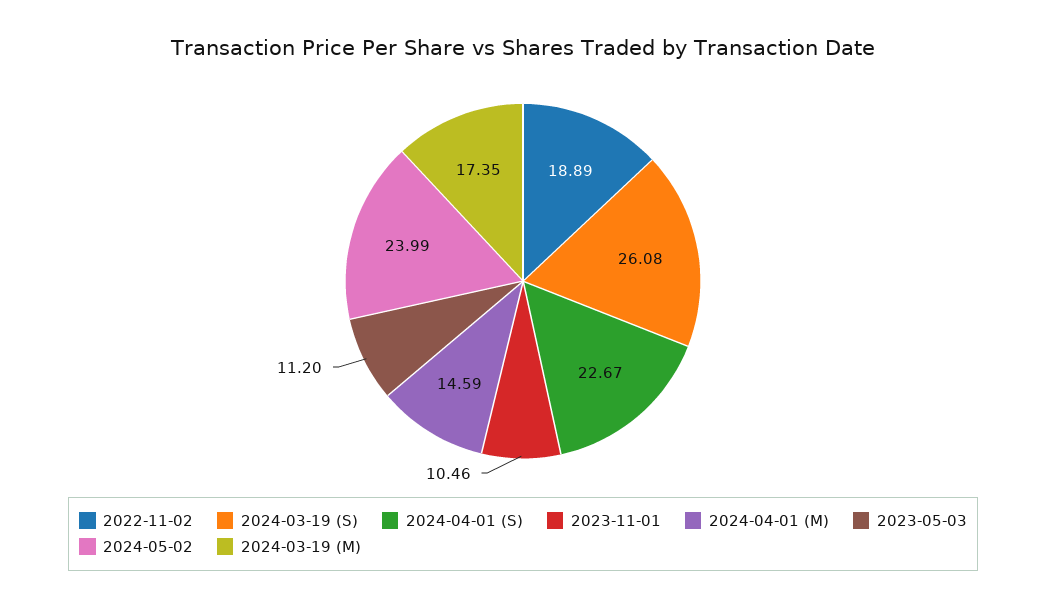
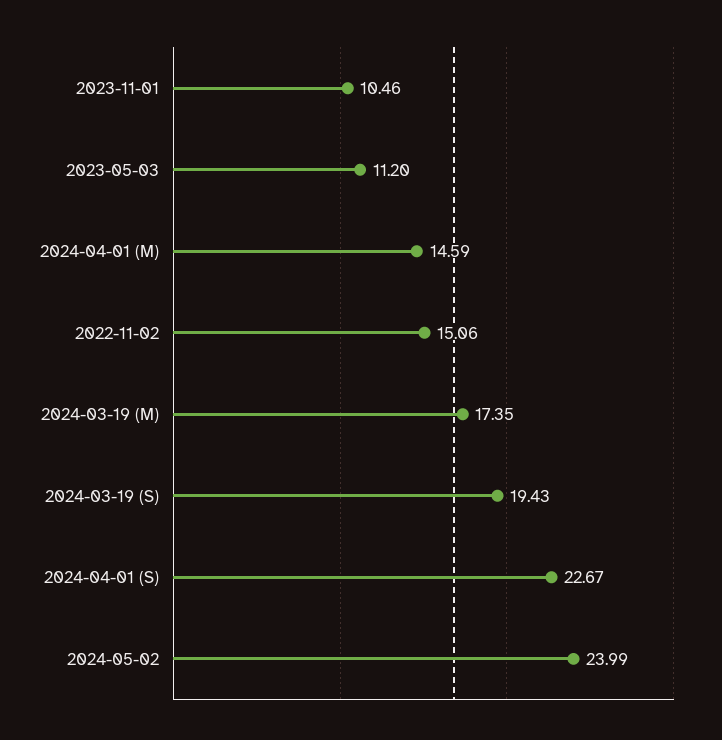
  {
-   "2022-11-02": 18.89,
+   "2022-11-02": 15.06,
-   "2024-03-19 (S)": 26.08,
+   "2024-03-19 (S)": 19.43,
    "2024-04-01 (S)": 22.67,
    "2023-11-01": 10.46,
    "2024-04-01 (M)": 14.59,
    "2023-05-03": 11.2,
    "2024-05-02": 23.99,
    "2024-03-19 (M)": 17.35
  }

